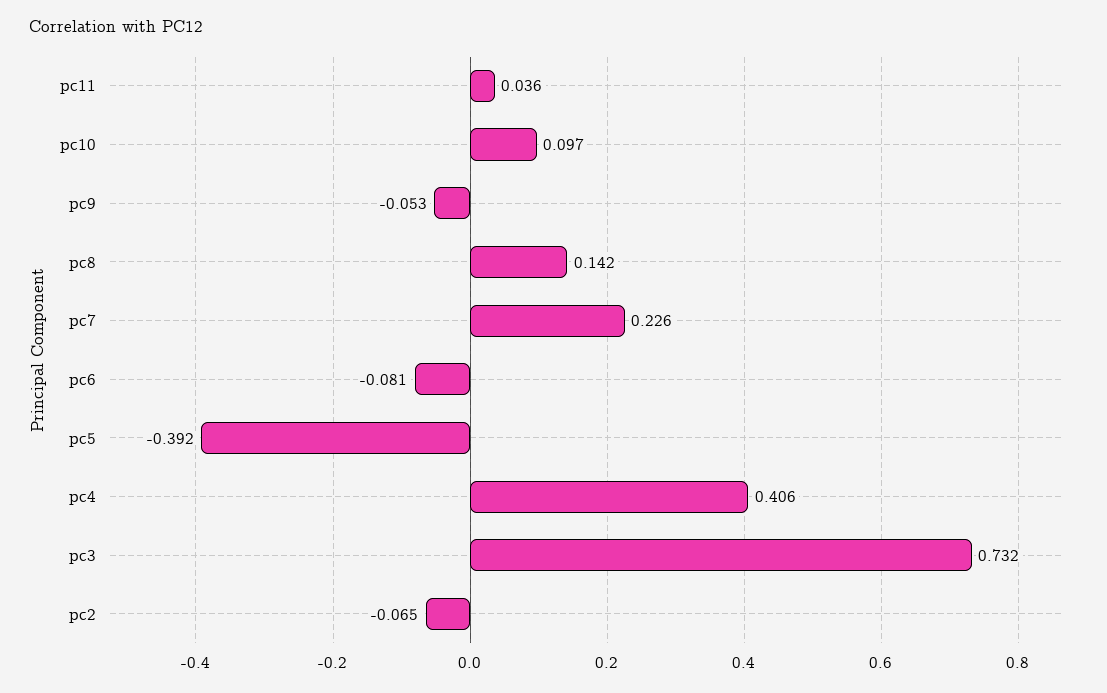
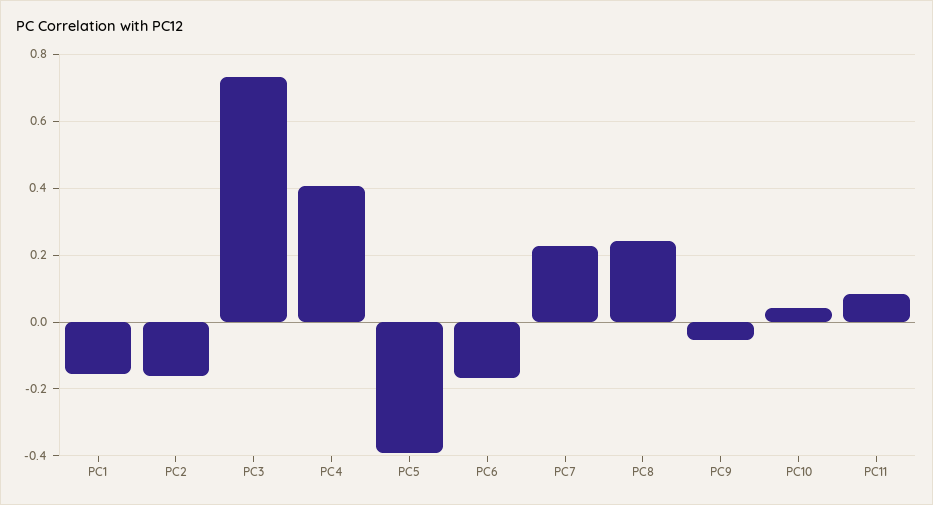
  {
-   "pc11": 0.036,
+   "pc11": 0.08,
-   "pc10": 0.097,
+   "pc10": 0.04,
    "pc9": -0.053,
-   "pc8": 0.142,
+   "pc8": 0.24,
    "pc7": 0.226,
-   "pc6": -0.081,
+   "pc6": -0.16,
    "pc5": -0.392,
    "pc4": 0.406,
    "pc3": 0.732,
-   "pc2": -0.065
+   "pc2": -0.16,
+   "PC1": -0.16
  }

